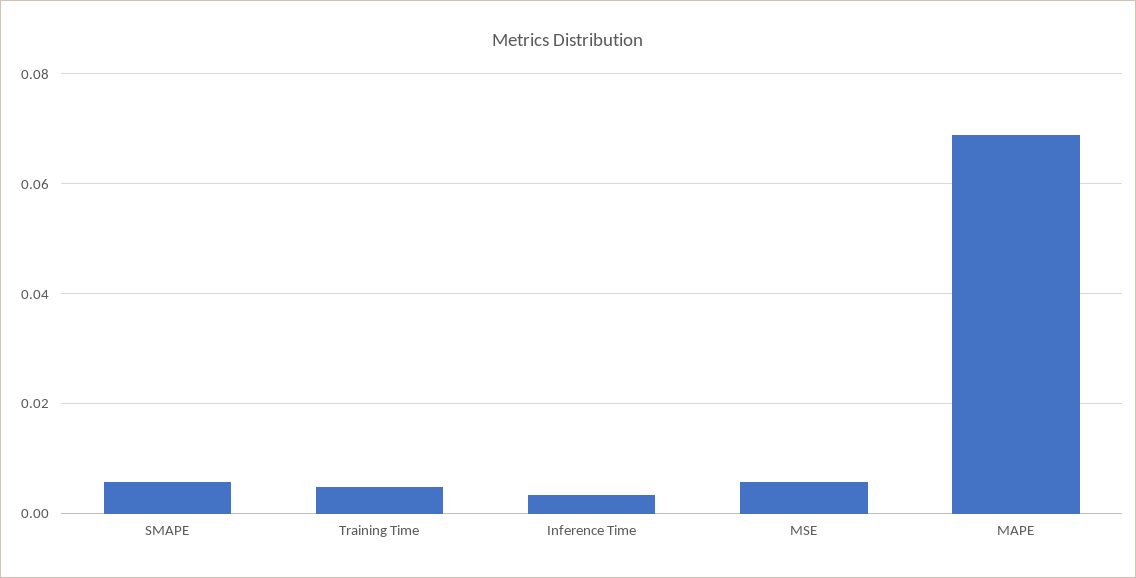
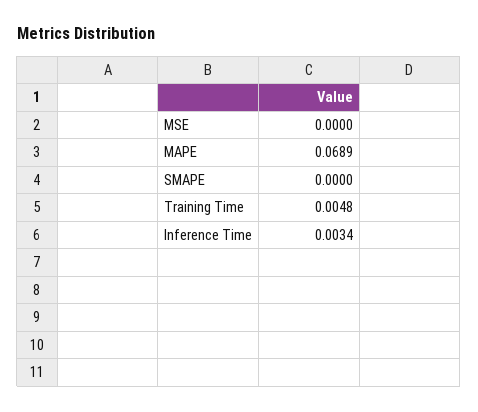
  {
-   "SMAPE": 0.006,
+   "SMAPE": 0,
    "Training Time": 0.0048,
    "Inference Time": 0.0034,
-   "MSE": 0.006,
+   "MSE": 0,
    "MAPE": 0.0689
  }

